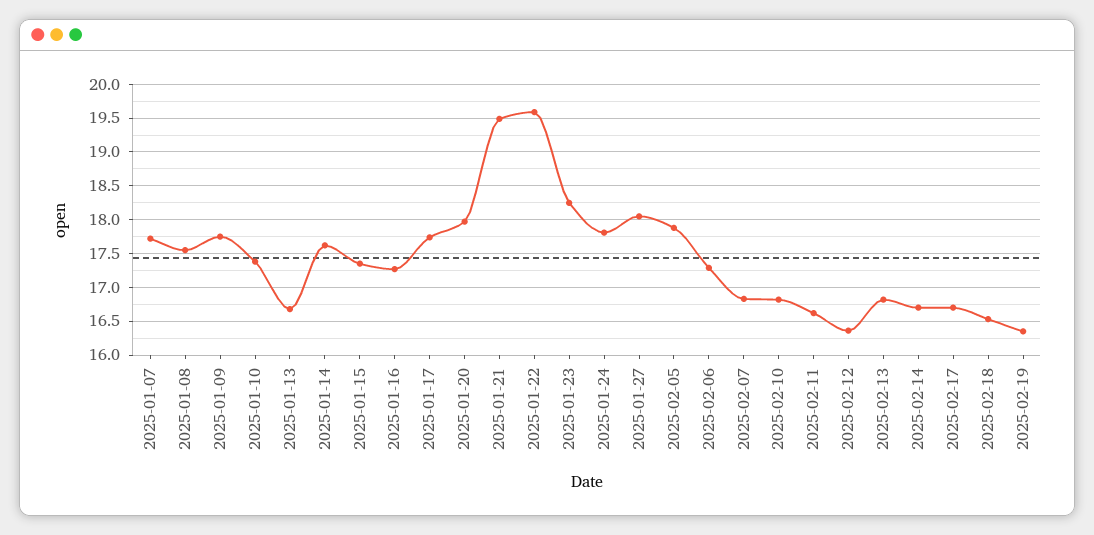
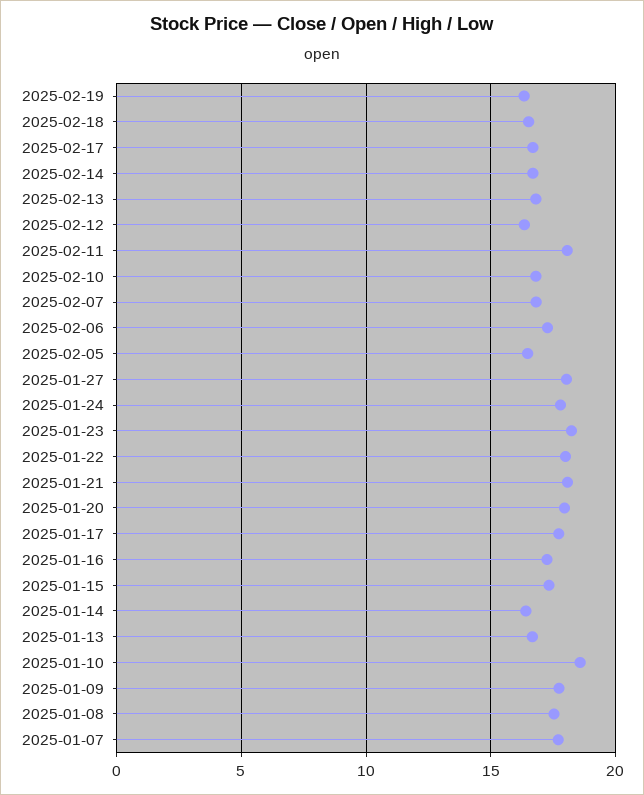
  {
    "2025-01-07": 17.7,
    "2025-01-08": 17.6,
    "2025-01-09": 17.8,
-   "2025-01-10": 17.4,
+   "2025-01-10": 18.5,
    "2025-01-13": 16.7,
-   "2025-01-14": 17.6,
+   "2025-01-14": 16.5,
    "2025-01-15": 17.4,
    "2025-01-16": 17.3,
    "2025-01-17": 17.7,
    "2025-01-20": 18,
-   "2025-01-21": 19.5,
+   "2025-01-21": 18,
-   "2025-01-22": 19.6,
+   "2025-01-22": 18,
    "2025-01-23": 18.3,
    "2025-01-24": 17.8,
    "2025-01-27": 18.1,
-   "2025-02-05": 17.9,
+   "2025-02-05": 16.5,
    "2025-02-06": 17.3,
    "2025-02-07": 16.8,
    "2025-02-10": 16.8,
-   "2025-02-11": 16.6,
+   "2025-02-11": 18,
    "2025-02-12": 16.4,
    "2025-02-13": 16.8,
    "2025-02-14": 16.7,
    "2025-02-17": 16.7,
    "2025-02-18": 16.5,
    "2025-02-19": 16.4
  }

